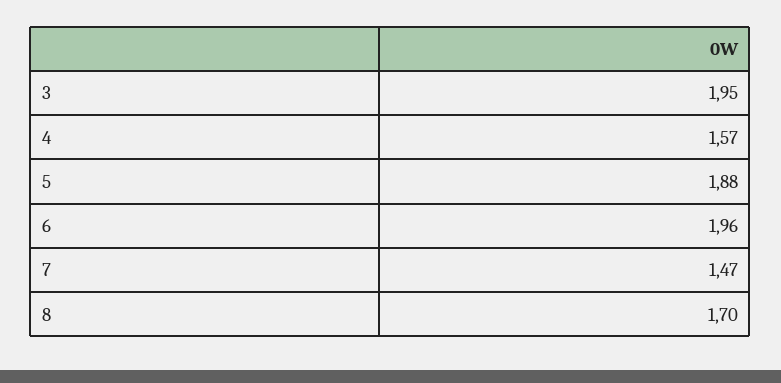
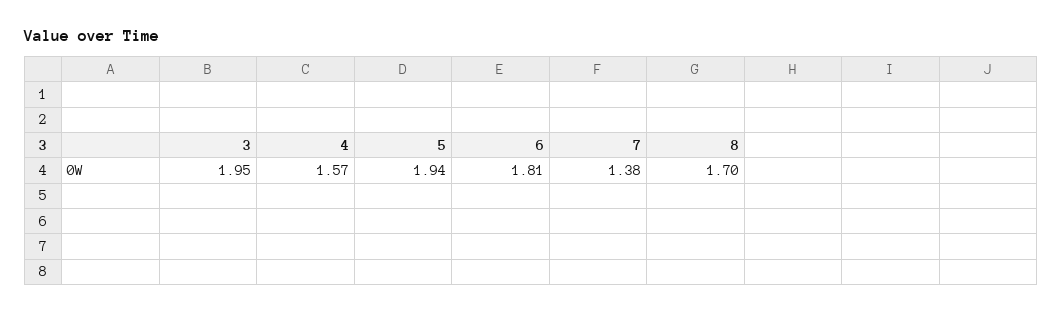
  {
    "3": 1.95,
    "4": 1.57,
-   "5": 1.88,
+   "5": 1.94,
-   "6": 1.96,
+   "6": 1.81,
-   "7": 1.47,
+   "7": 1.38,
    "8": 1.7
  }

